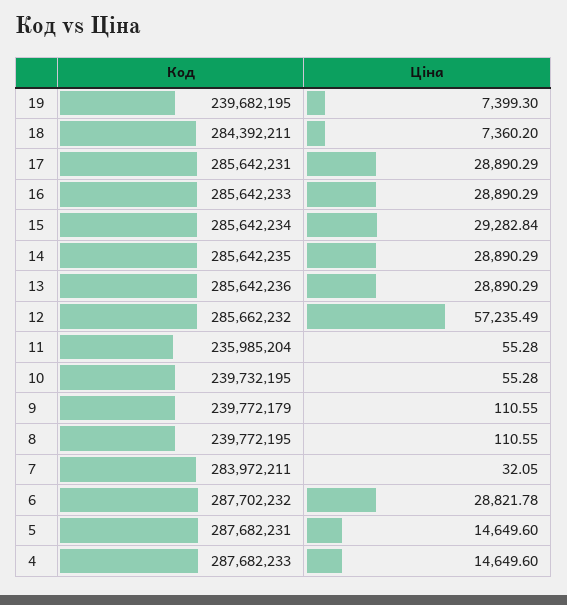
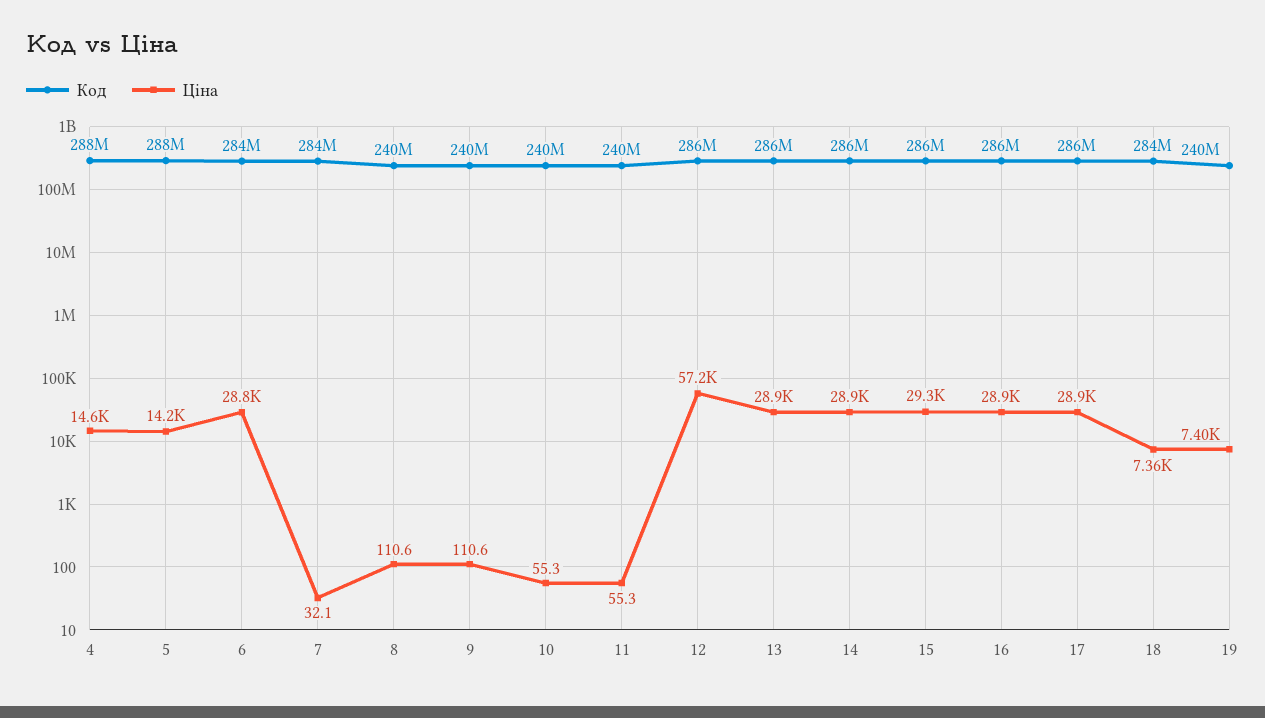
  {
    "Код": {
      "19": 239682195,
      "18": 284392211,
      "17": 285642231,
      "16": 285642233,
      "15": 285642234,
      "14": 285642235,
      "13": 285642236,
      "12": 285662232,
-     "11": 235985204,
+     "11": 240000000,
      "10": 239732195,
      "9": 239772179,
      "8": 239772195,
      "7": 283972211,
-     "6": 287702232,
+     "6": 284000000,
      "5": 287682231,
      "4": 287682233
    },
    "Ціна": {
      "19": 7399.3,
      "18": 7360.2,
      "17": 28890.29,
      "16": 28890.29,
      "15": 29282.84,
      "14": 28890.29,
      "13": 28890.29,
      "12": 57235.49,
      "11": 55.28,
      "10": 55.28,
      "9": 110.55,
      "8": 110.55,
      "7": 32.05,
      "6": 28821.78,
-     "5": 14649.6,
+     "5": 14200,
      "4": 14649.6
    }
  }

